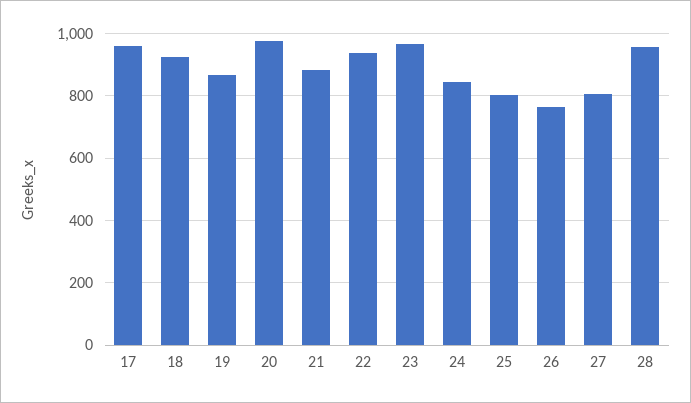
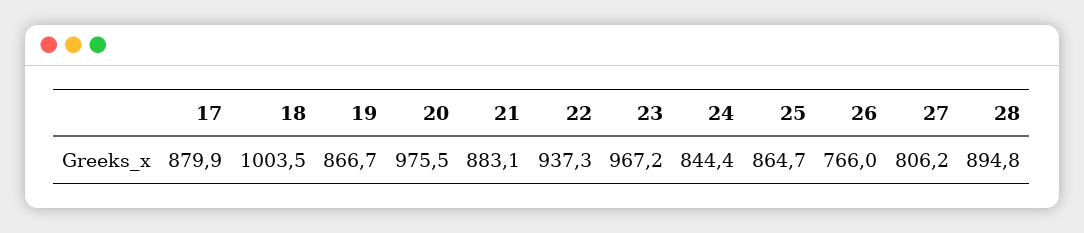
  {
-   "17": 960,
+   "17": 879.9,
-   "18": 920,
+   "18": 1003.5,
    "19": 866.7,
    "20": 975.5,
    "21": 883.1,
    "22": 937.3,
    "23": 967.2,
    "24": 844.4,
-   "25": 800,
+   "25": 864.7,
    "26": 766,
    "27": 806.2,
-   "28": 960
+   "28": 894.8
  }

